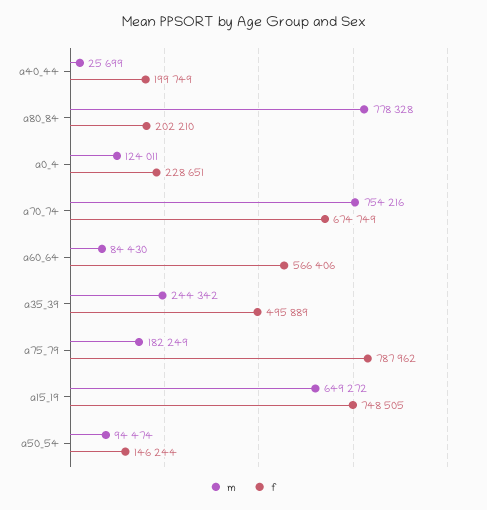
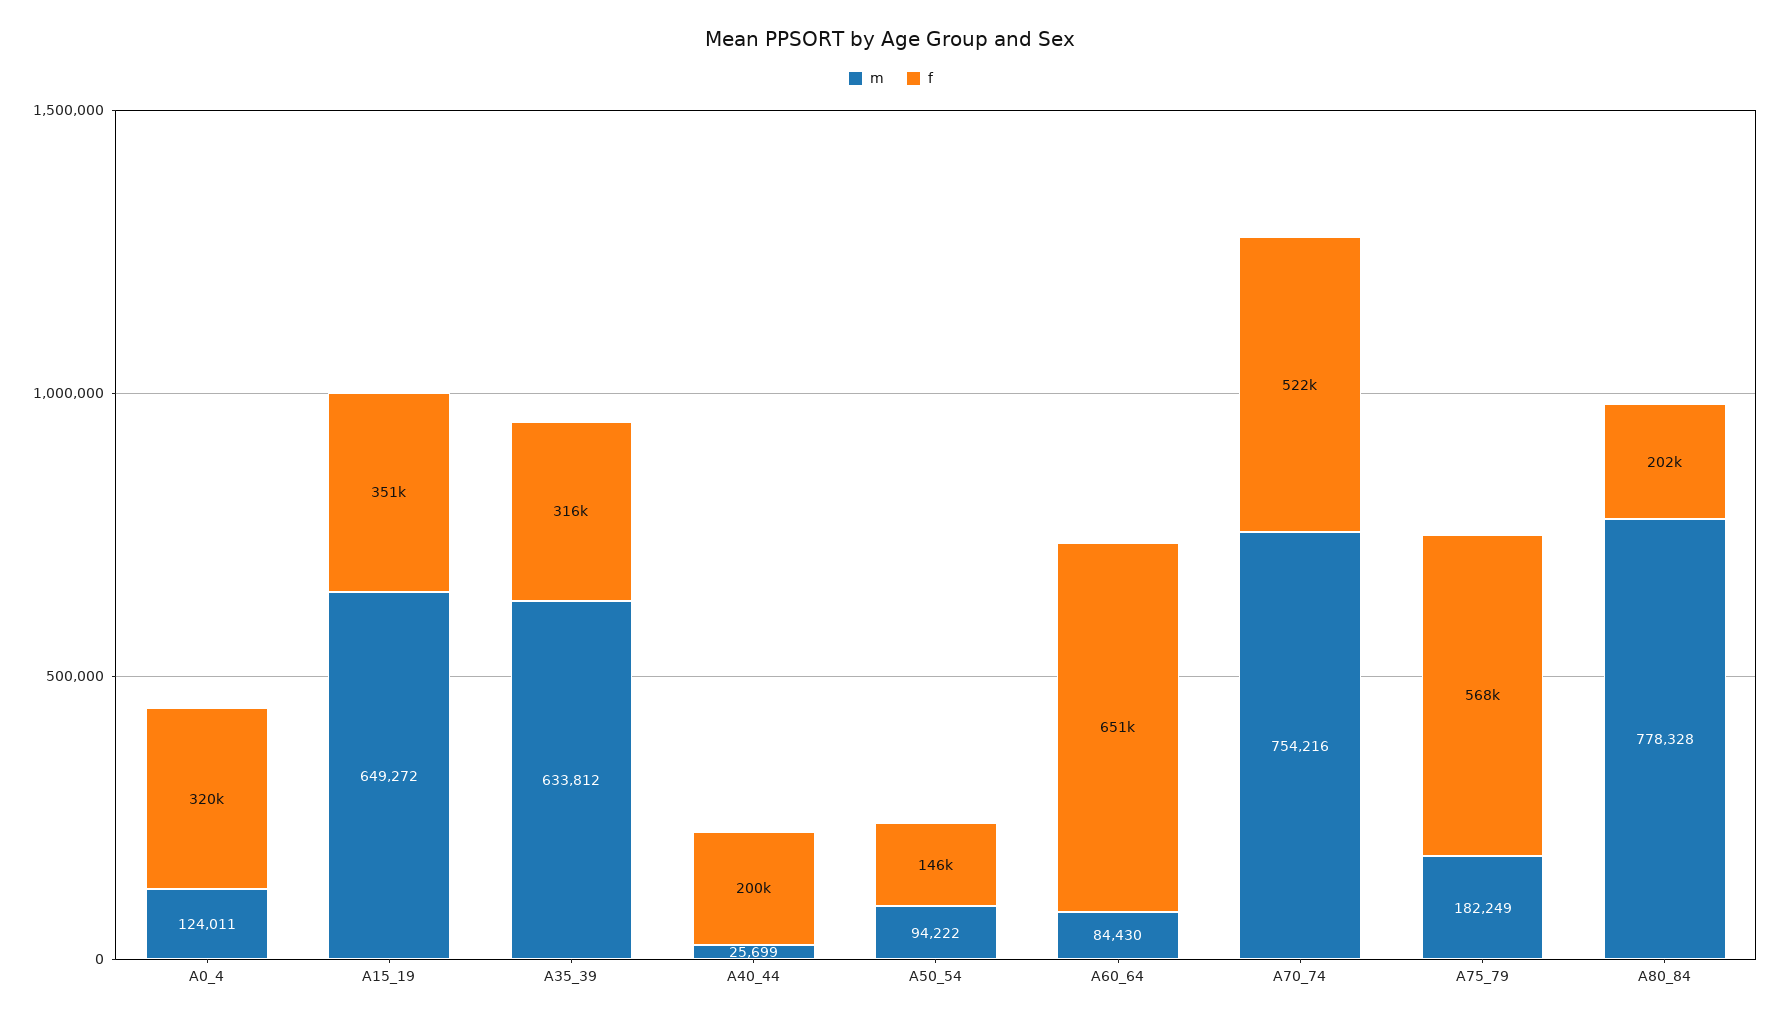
  {
    "m": {
      "a40_44": 25699,
      "a80_84": 778328,
      "a0_4": 124011,
      "a70_74": 754216,
      "a60_64": 84430,
-     "a35_39": 244342,
+     "a35_39": 633812,
      "a75_79": 182249,
      "a15_19": 649272,
-     "a50_54": 94474
+     "a50_54": 94222
    },
    "f": {
      "a40_44": 199749,
      "a80_84": 202210,
-     "a0_4": 228651,
+     "a0_4": 320000,
-     "a70_74": 674749,
+     "a70_74": 522000,
-     "a60_64": 566406,
+     "a60_64": 651000,
-     "a35_39": 495889,
+     "a35_39": 316000,
-     "a75_79": 787962,
+     "a75_79": 568000,
-     "a15_19": 748505,
+     "a15_19": 351000,
      "a50_54": 146244
    }
  }

